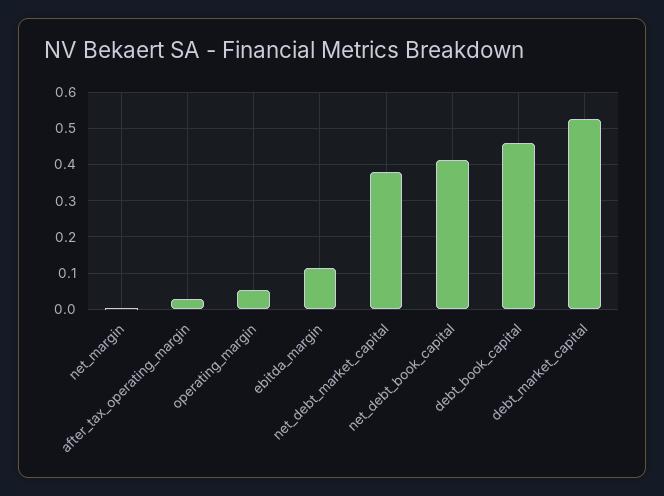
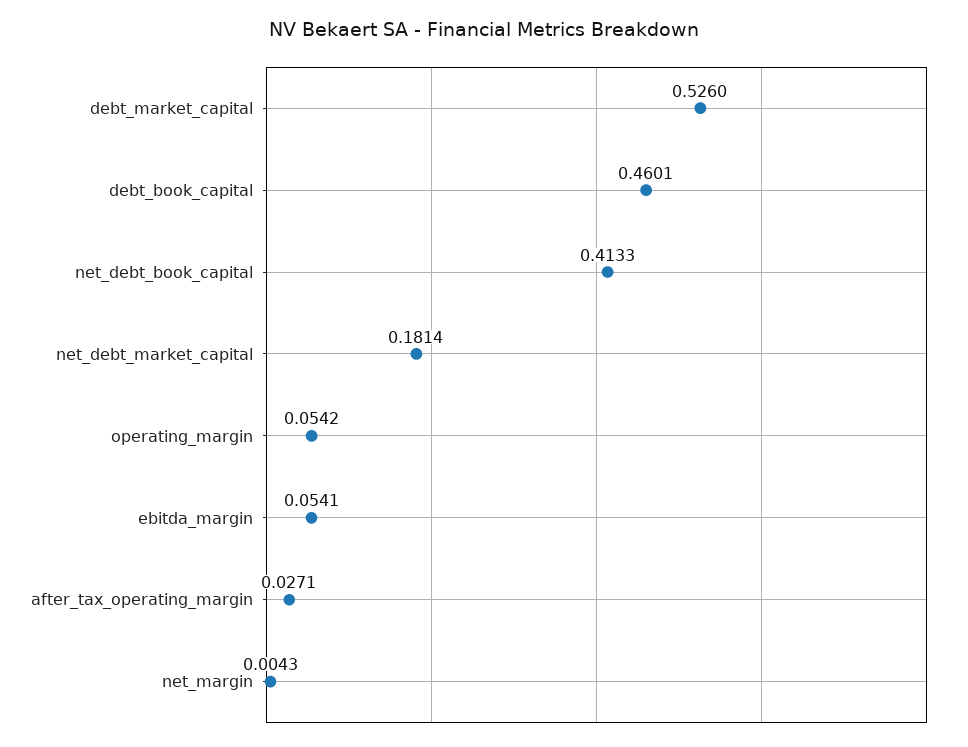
  {
    "net_margin": 0.0043,
    "after_tax_operating_margin": 0.0271,
    "operating_margin": 0.0542,
-   "ebitda_margin": 0.12,
+   "ebitda_margin": 0.0541,
-   "net_debt_market_capital": 0.38,
+   "net_debt_market_capital": 0.1814,
    "net_debt_book_capital": 0.4133,
    "debt_book_capital": 0.4601,
    "debt_market_capital": 0.526
  }

